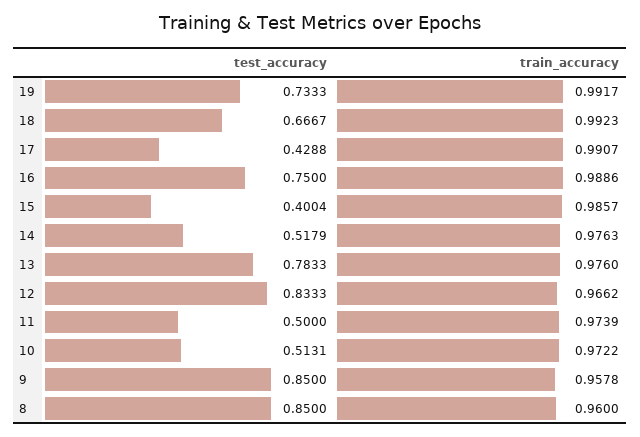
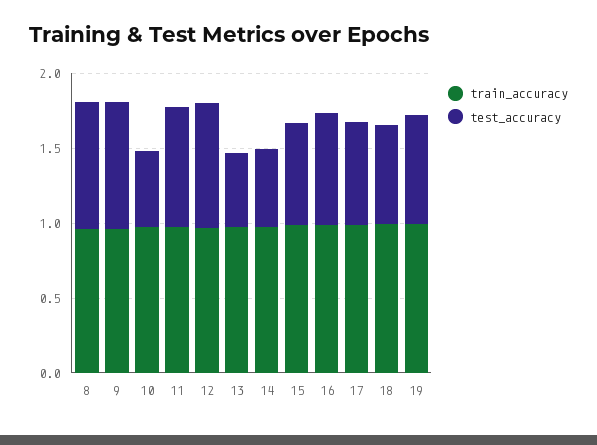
  {
    "test_accuracy": {
      "19": 0.7333,
      "18": 0.6667,
-     "17": 0.4288,
+     "17": 0.7,
      "16": 0.75,
-     "15": 0.4004,
+     "15": 0.7,
      "14": 0.5179,
-     "13": 0.7833,
+     "13": 0.5,
      "12": 0.8333,
-     "11": 0.5,
+     "11": 0.8,
      "10": 0.5131,
      "9": 0.85,
      "8": 0.85
    },
    "train_accuracy": {
      "19": 0.9917,
      "18": 0.9923,
      "17": 0.9907,
      "16": 0.9886,
      "15": 0.9857,
      "14": 0.9763,
      "13": 0.976,
      "12": 0.9662,
      "11": 0.9739,
      "10": 0.9722,
      "9": 0.9578,
      "8": 0.96
    }
  }

